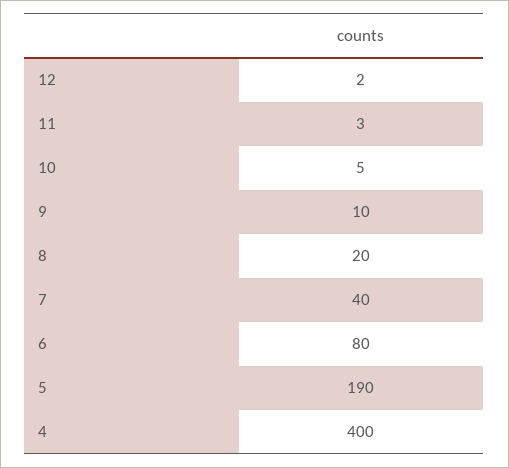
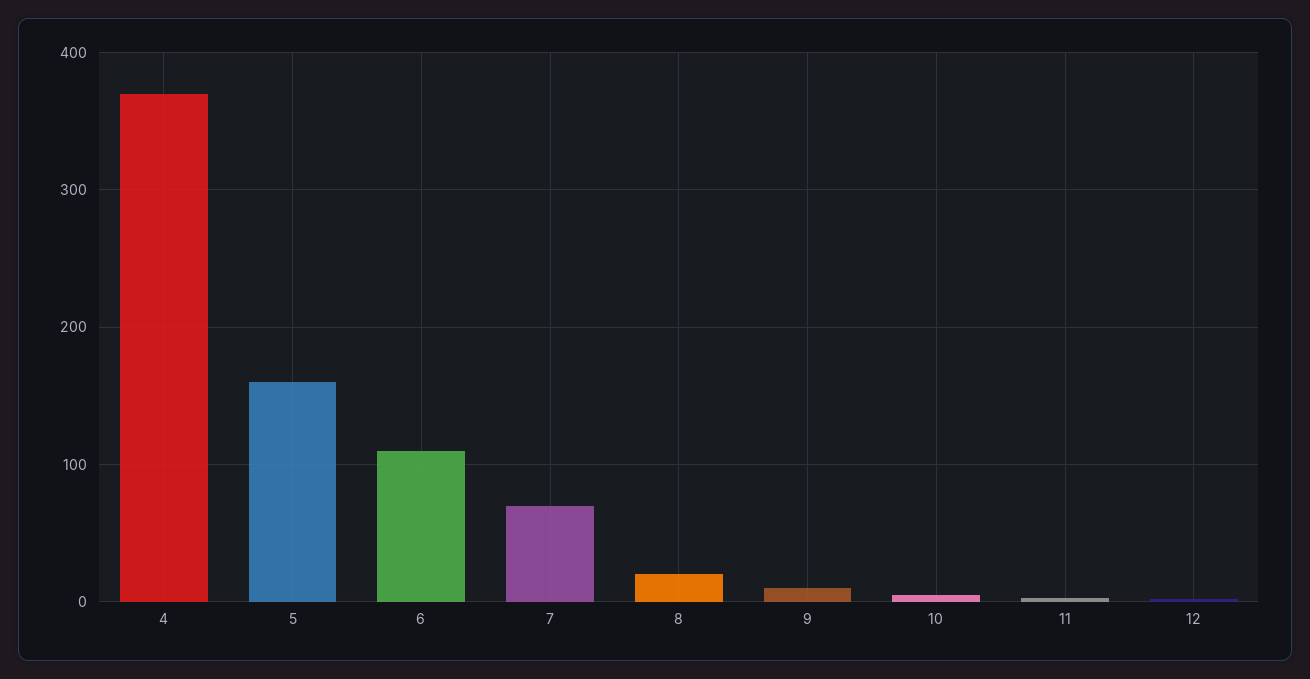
  {
    "12": 2,
    "11": 3,
    "10": 5,
    "9": 10,
    "8": 20,
-   "7": 40,
+   "7": 70,
-   "6": 80,
+   "6": 110,
-   "5": 190,
+   "5": 160,
-   "4": 400
+   "4": 370
  }

